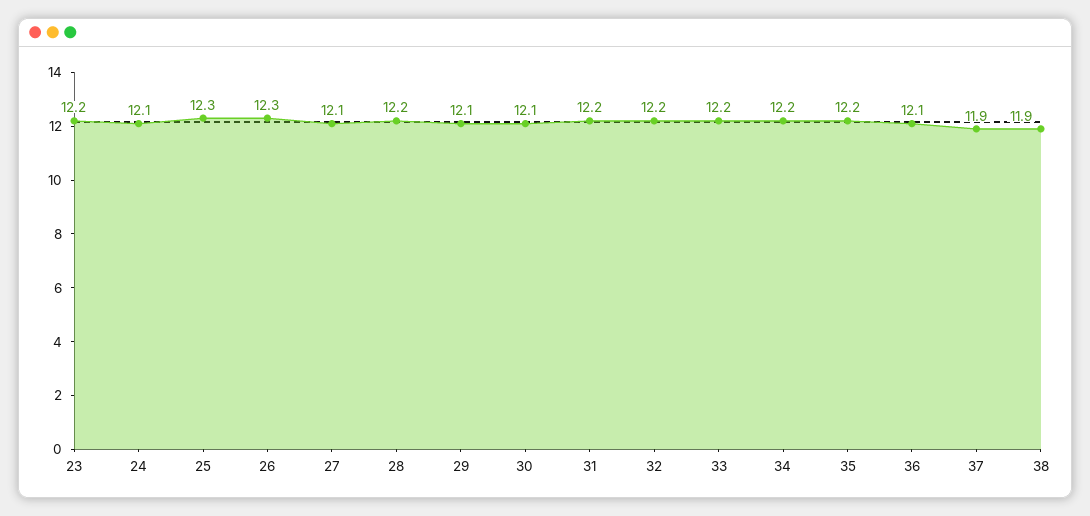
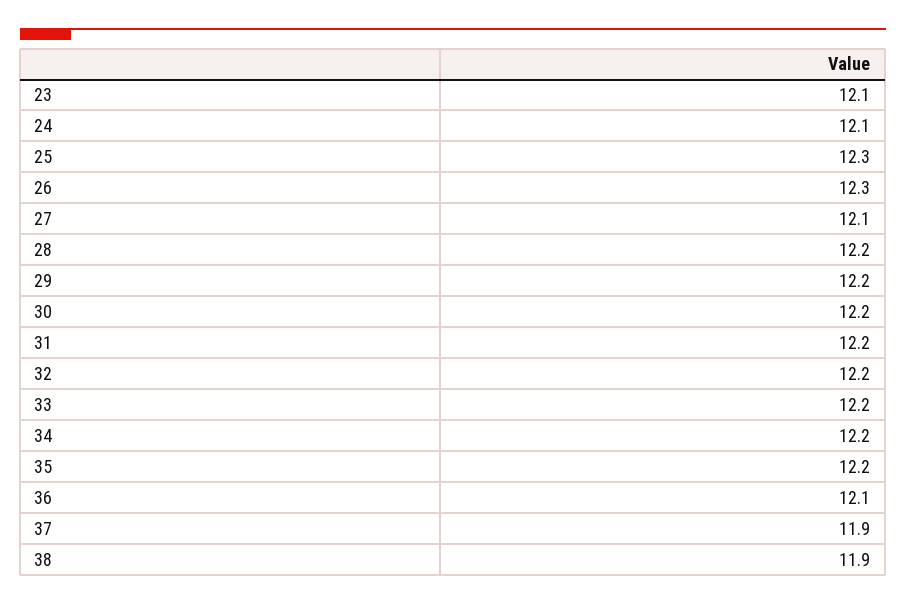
  {
-   "23": 12.2,
+   "23": 12.1,
    "24": 12.1,
    "25": 12.3,
    "26": 12.3,
    "27": 12.1,
    "28": 12.2,
-   "29": 12.1,
+   "29": 12.2,
-   "30": 12.1,
+   "30": 12.2,
    "31": 12.2,
    "32": 12.2,
    "33": 12.2,
    "34": 12.2,
    "35": 12.2,
    "36": 12.1,
    "37": 11.9,
    "38": 11.9
  }

